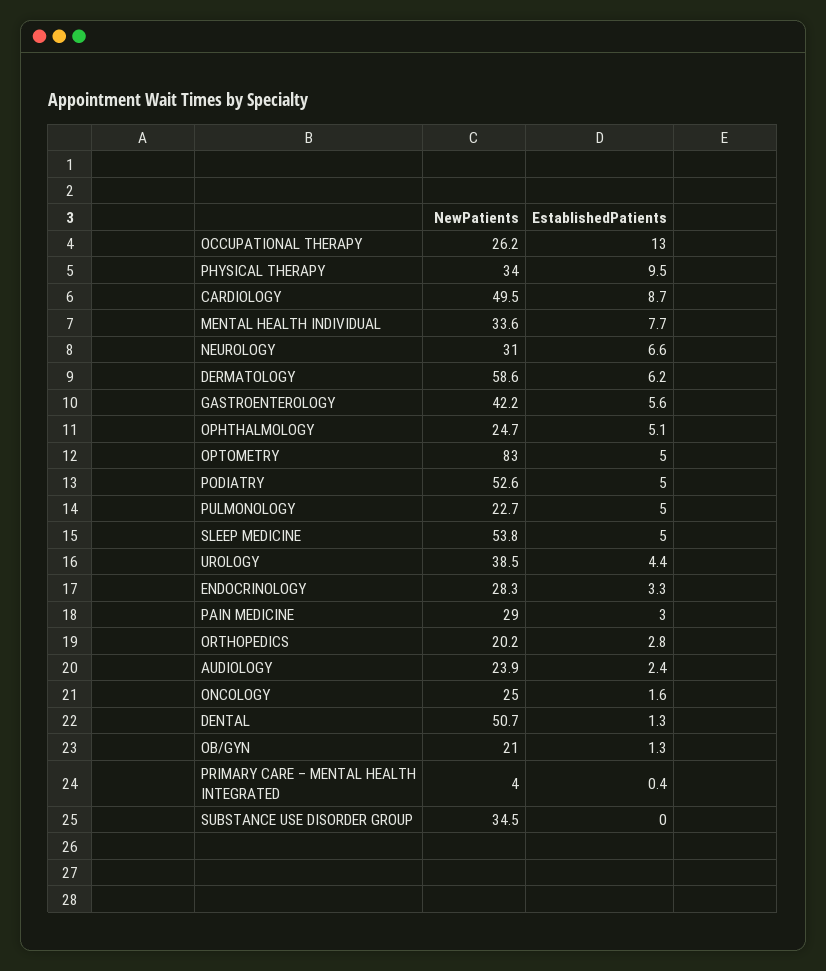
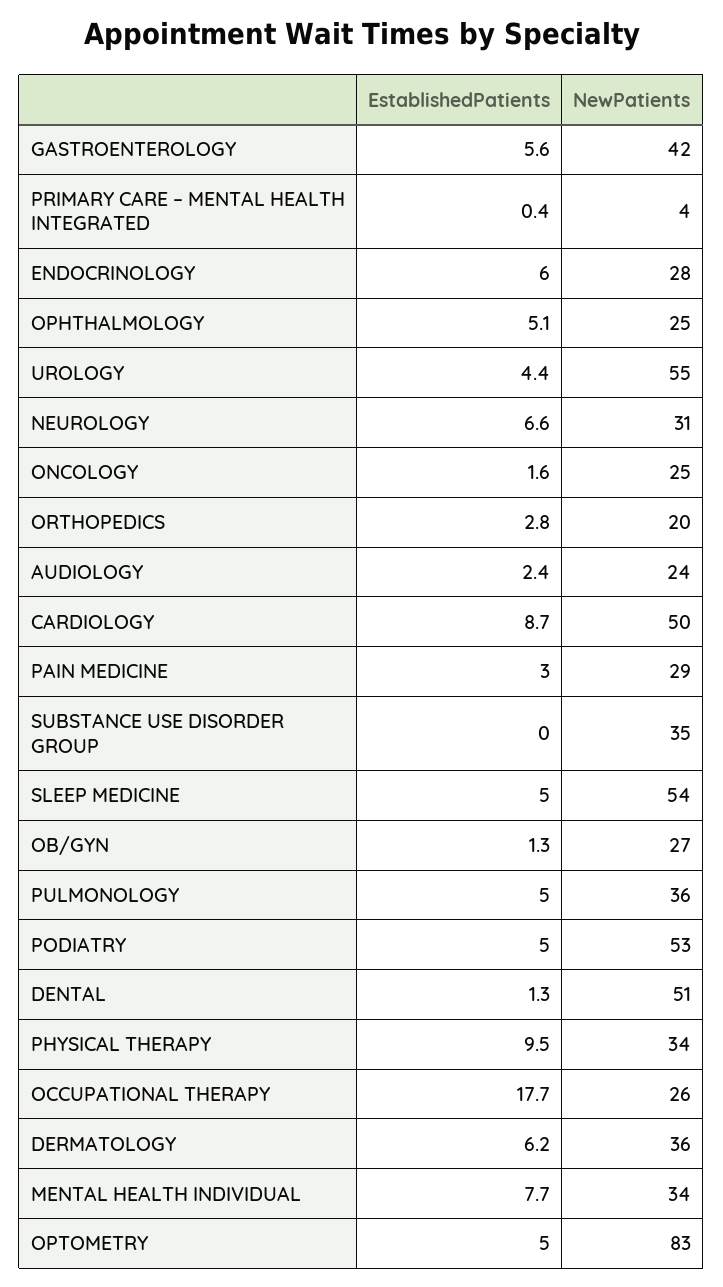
  {
    "NewPatients": {
      "OCCUPATIONAL THERAPY": 26.2,
      "PHYSICAL THERAPY": 34,
      "CARDIOLOGY": 49.5,
      "MENTAL HEALTH INDIVIDUAL": 33.6,
      "NEUROLOGY": 31,
-     "DERMATOLOGY": 58.6,
+     "DERMATOLOGY": 36,
      "GASTROENTEROLOGY": 42.2,
      "OPHTHALMOLOGY": 24.7,
      "OPTOMETRY": 83,
      "PODIATRY": 52.6,
-     "PULMONOLOGY": 22.7,
+     "PULMONOLOGY": 36,
      "SLEEP MEDICINE": 53.8,
-     "UROLOGY": 38.5,
+     "UROLOGY": 55,
      "ENDOCRINOLOGY": 28.3,
      "PAIN MEDICINE": 29,
      "ORTHOPEDICS": 20.2,
      "AUDIOLOGY": 23.9,
      "ONCOLOGY": 25,
      "DENTAL": 50.7,
-     "OB/GYN": 21,
+     "OB/GYN": 27,
      "PRIMARY CARE – MENTAL HEALTH INTEGRATED": 4,
      "SUBSTANCE USE DISORDER GROUP": 34.5
    },
    "EstablishedPatients": {
-     "OCCUPATIONAL THERAPY": 13,
+     "OCCUPATIONAL THERAPY": 17.7,
      "PHYSICAL THERAPY": 9.5,
      "CARDIOLOGY": 8.7,
      "MENTAL HEALTH INDIVIDUAL": 7.7,
      "NEUROLOGY": 6.6,
      "DERMATOLOGY": 6.2,
      "GASTROENTEROLOGY": 5.6,
      "OPHTHALMOLOGY": 5.1,
      "OPTOMETRY": 5,
      "PODIATRY": 5,
      "PULMONOLOGY": 5,
      "SLEEP MEDICINE": 5,
      "UROLOGY": 4.4,
-     "ENDOCRINOLOGY": 3.3,
+     "ENDOCRINOLOGY": 6,
      "PAIN MEDICINE": 3,
      "ORTHOPEDICS": 2.8,
      "AUDIOLOGY": 2.4,
      "ONCOLOGY": 1.6,
      "DENTAL": 1.3,
      "OB/GYN": 1.3,
      "PRIMARY CARE – MENTAL HEALTH INTEGRATED": 0.4,
      "SUBSTANCE USE DISORDER GROUP": 0
    }
  }

